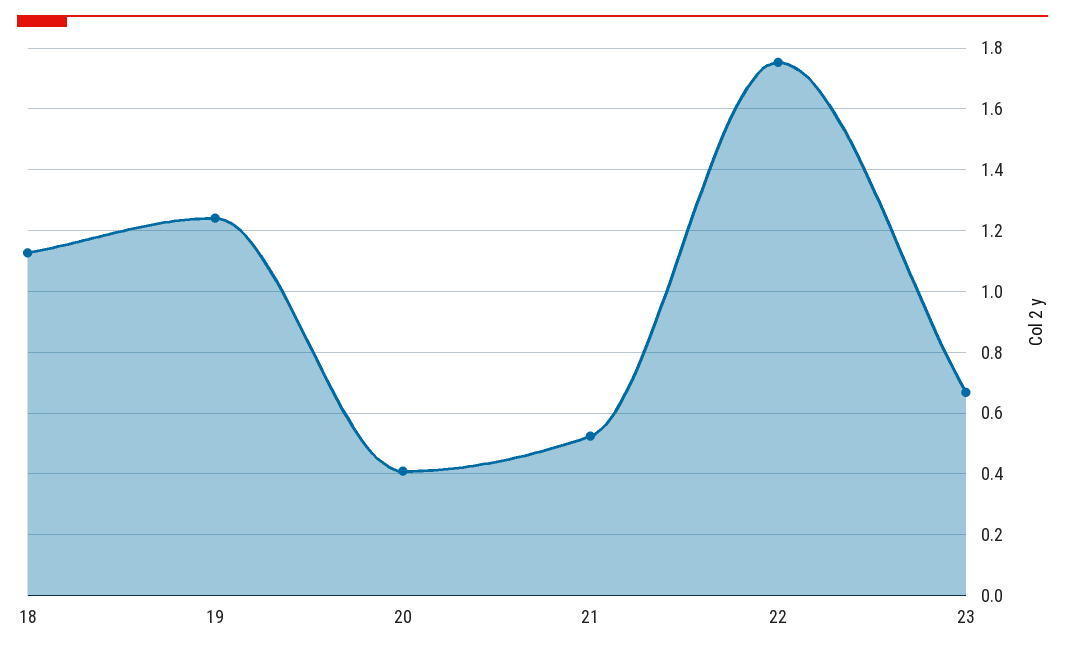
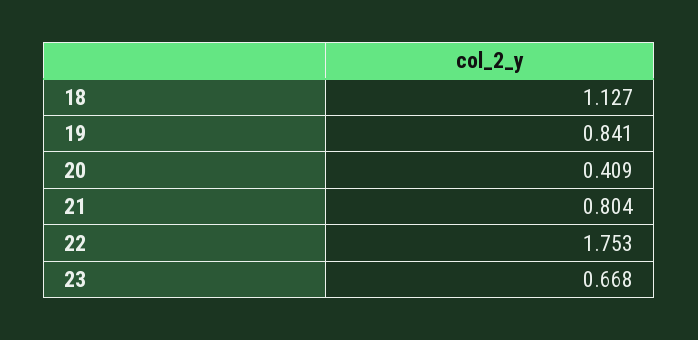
  {
    "18": 1.127,
-   "19": 1.24,
+   "19": 0.841,
    "20": 0.409,
-   "21": 0.52,
+   "21": 0.804,
    "22": 1.753,
    "23": 0.668
  }

